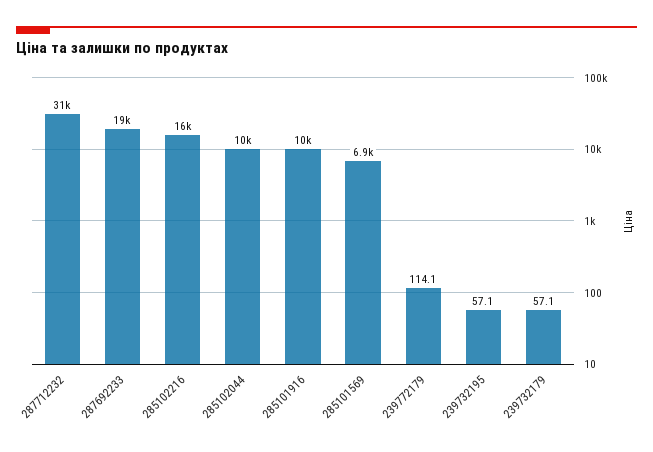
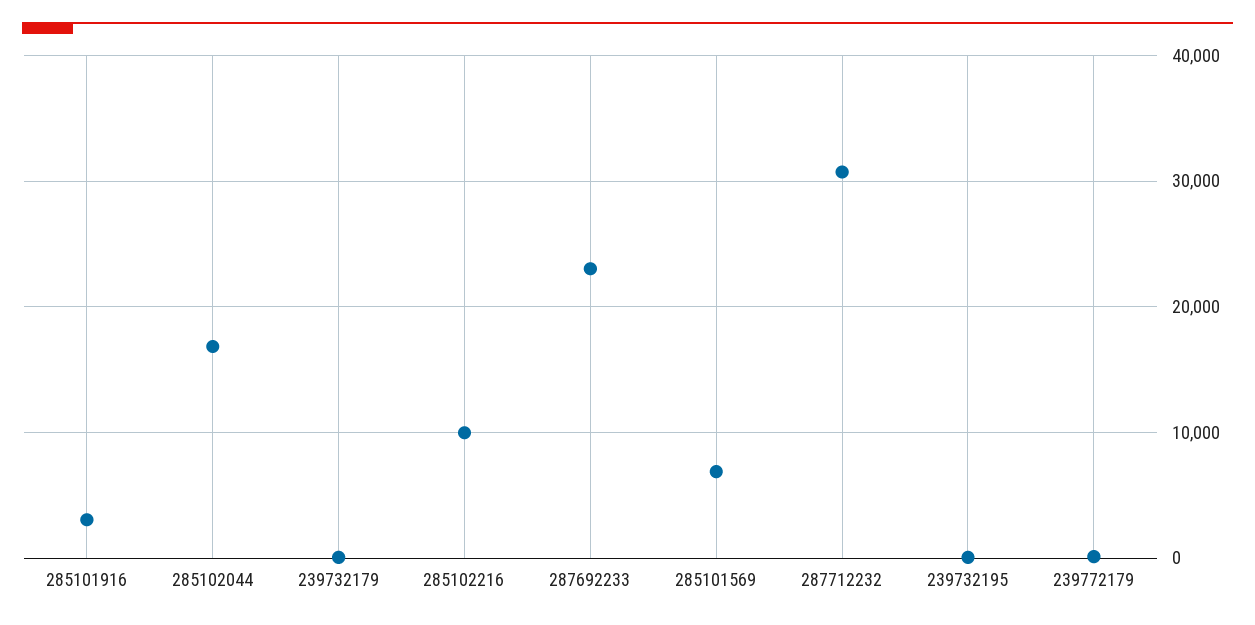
  {
    "287712232": 31000,
-   "287692233": 19000,
+   "287692233": 23000,
-   "285102216": 16000,
+   "285102216": 10000,
-   "285102044": 10000,
+   "285102044": 17000,
-   "285101916": 10000,
+   "285101916": 3000,
    "285101569": 6900,
    "239772179": 114.1,
    "239732195": 57.1,
    "239732179": 57.1
  }

